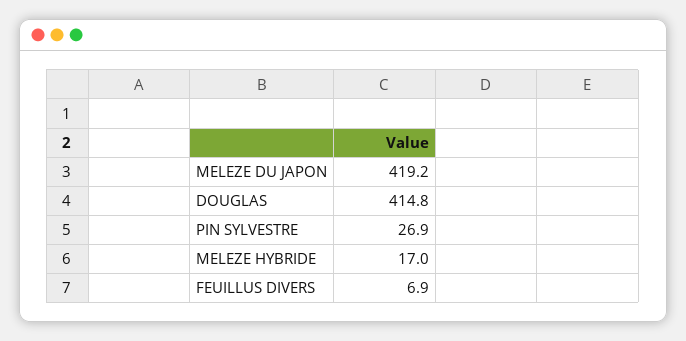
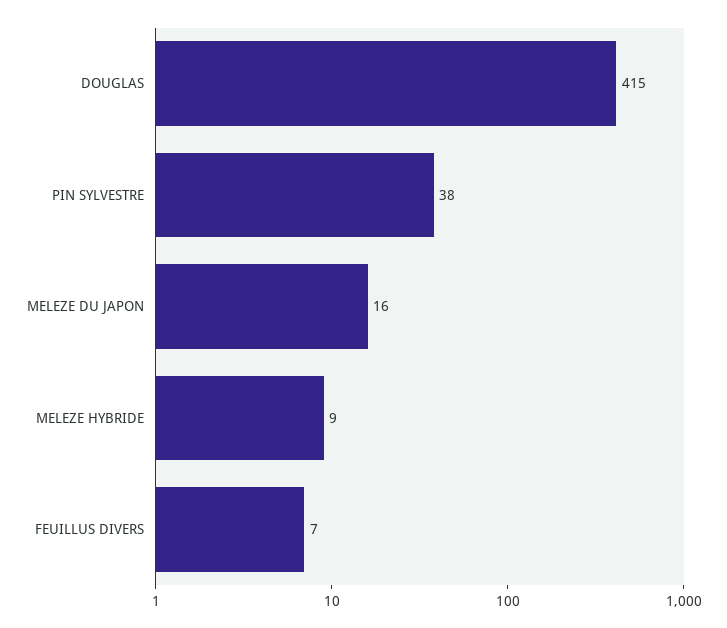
  {
-   "MELEZE DU JAPON": 419.2,
+   "MELEZE DU JAPON": 16,
    "DOUGLAS": 414.8,
-   "PIN SYLVESTRE": 26.9,
+   "PIN SYLVESTRE": 38,
-   "MELEZE HYBRIDE": 17,
+   "MELEZE HYBRIDE": 9,
    "FEUILLUS DIVERS": 6.9
  }

